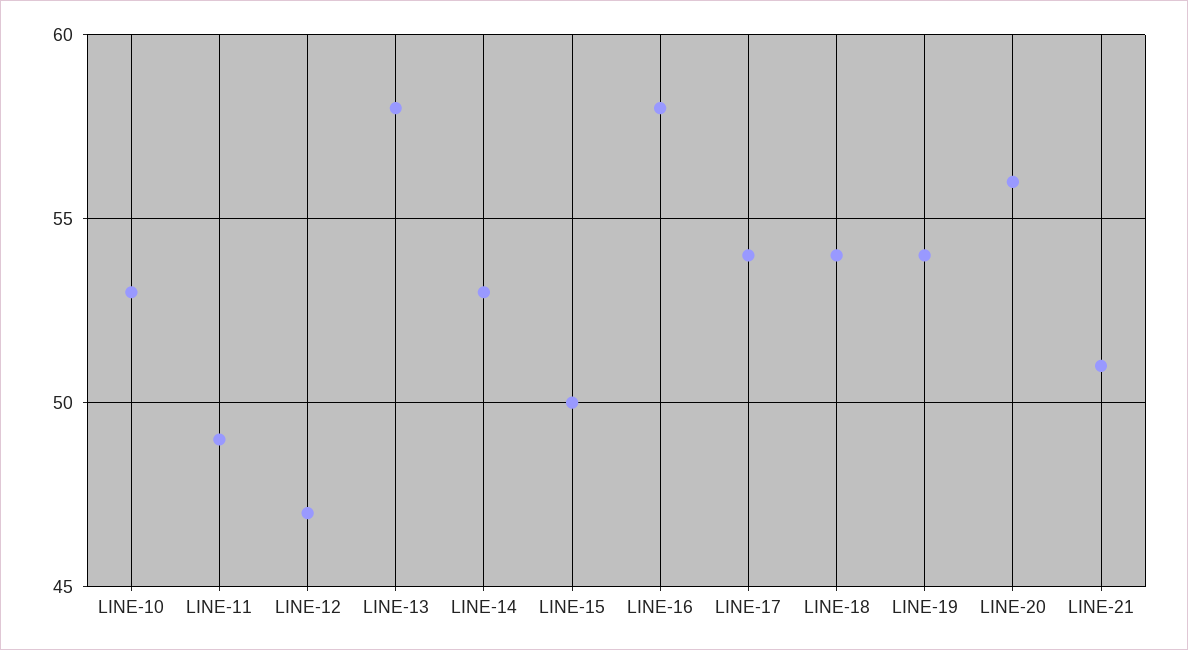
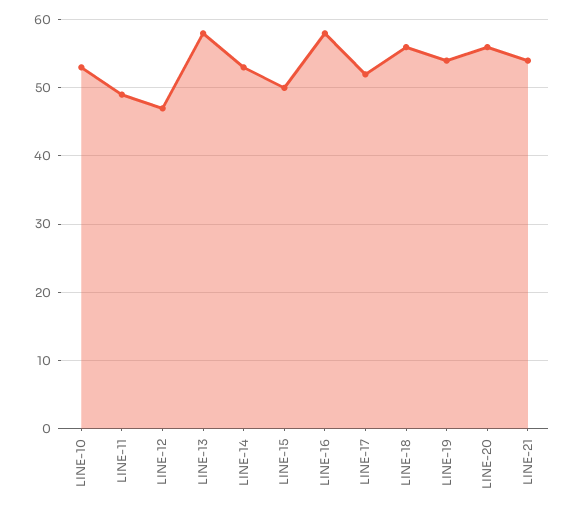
  {
    "LINE-10": 53,
    "LINE-11": 49,
    "LINE-12": 47,
    "LINE-13": 58,
    "LINE-14": 53,
    "LINE-15": 50,
    "LINE-16": 58,
-   "LINE-17": 54,
+   "LINE-17": 52,
-   "LINE-18": 54,
+   "LINE-18": 56,
    "LINE-19": 54,
    "LINE-20": 56,
-   "LINE-21": 51
+   "LINE-21": 54
  }

